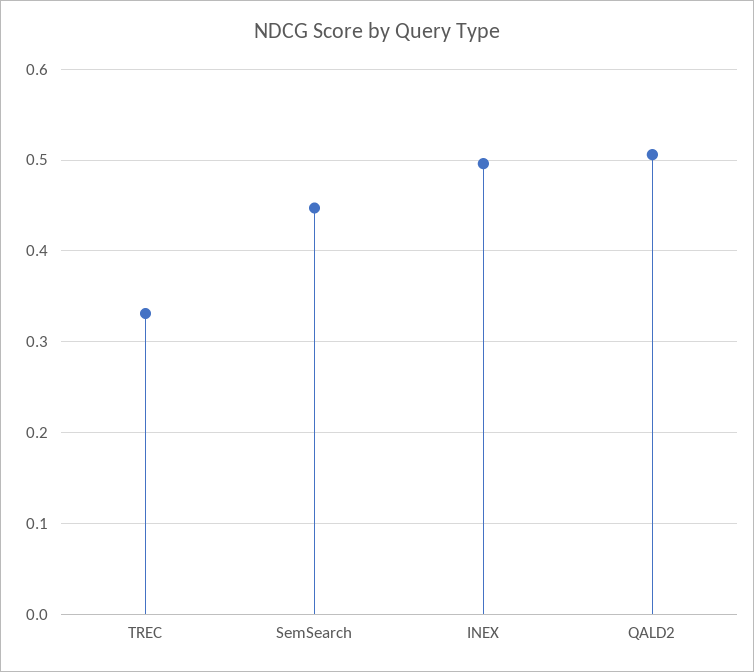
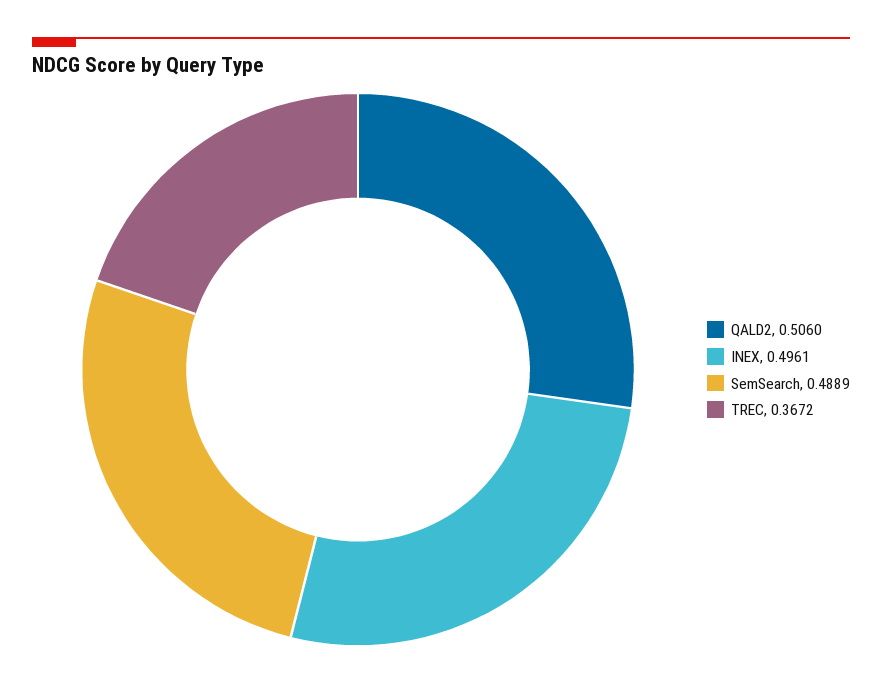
  {
-   "TREC": 0.33,
+   "TREC": 0.3672,
-   "SemSearch": 0.45,
+   "SemSearch": 0.4889,
    "INEX": 0.4961,
    "QALD2": 0.506
  }

